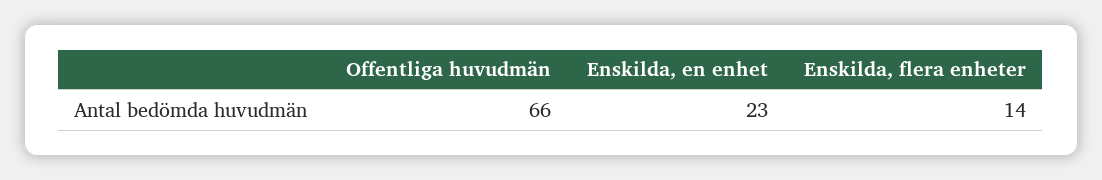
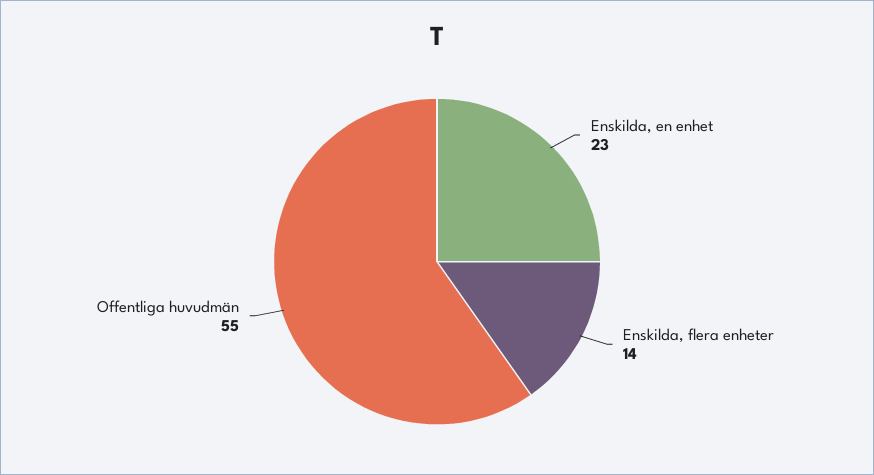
  {
-   "Offentliga huvudmän": 66,
+   "Offentliga huvudmän": 55,
    "Enskilda, en enhet": 23,
    "Enskilda, flera enheter": 14
  }

